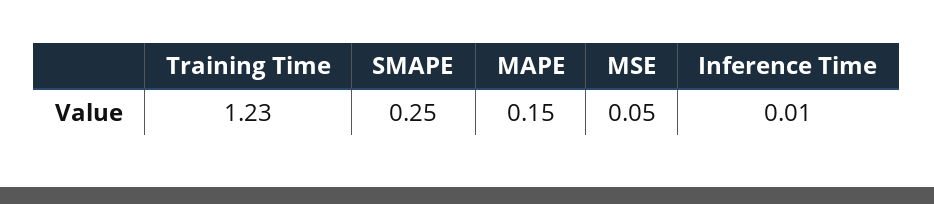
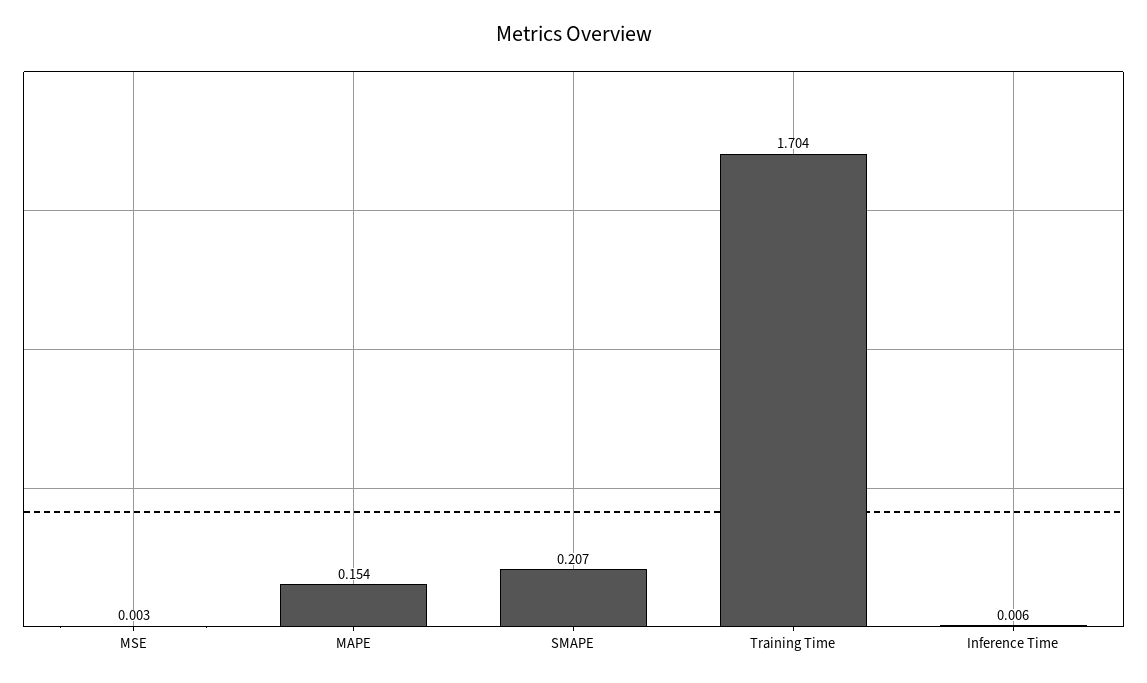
  {
-   "Training Time": 1.23,
+   "Training Time": 1.704,
-   "SMAPE": 0.25,
+   "SMAPE": 0.207,
    "MAPE": 0.154,
-   "MSE": 0.05,
+   "MSE": 0.003,
    "Inference Time": 0.006
  }

